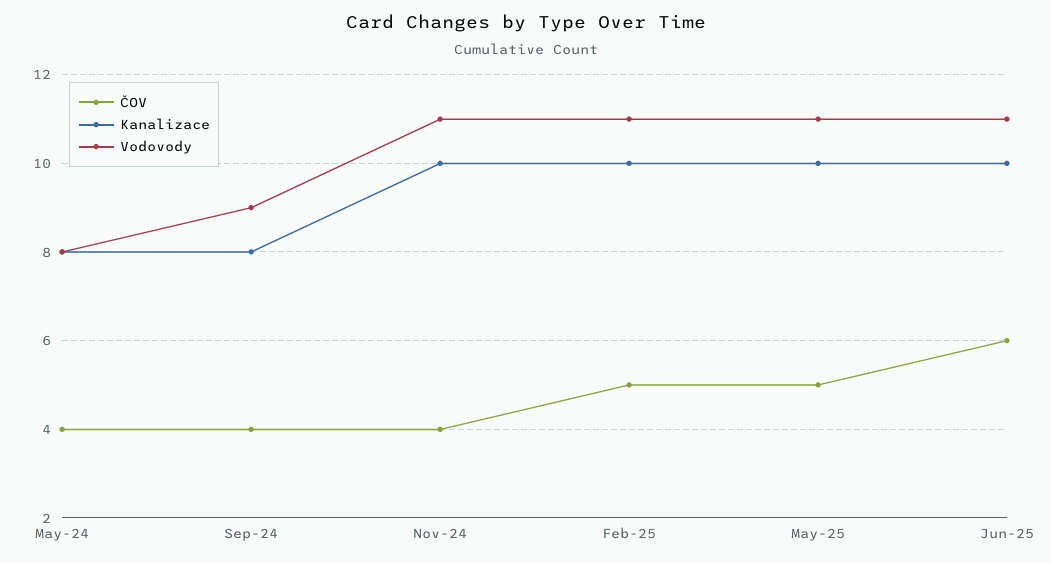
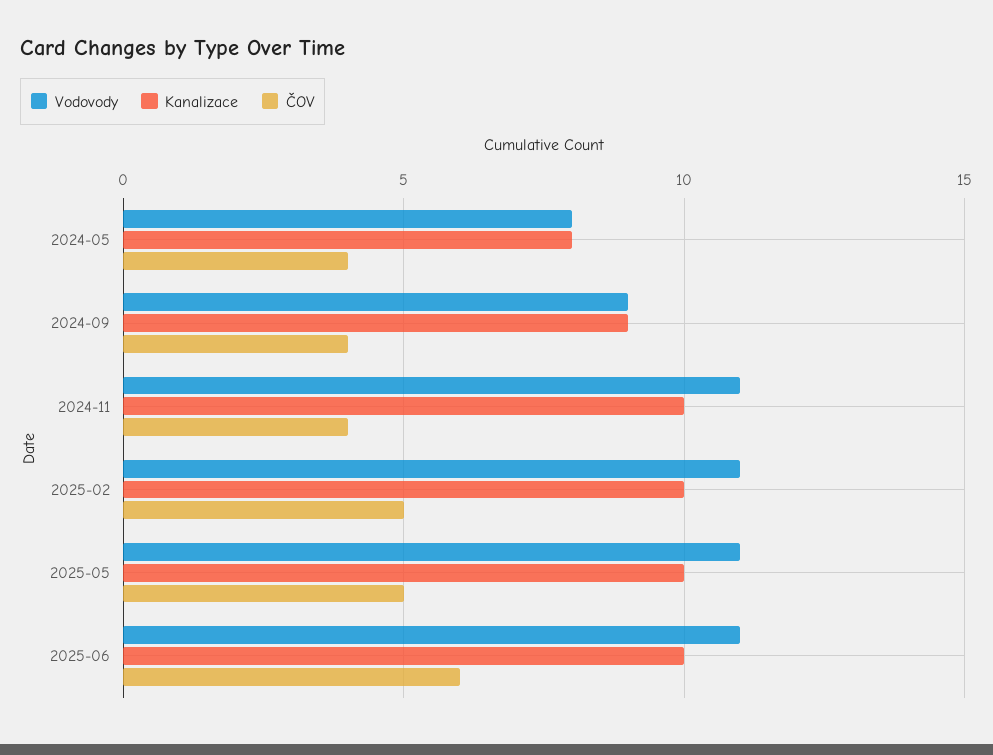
  {
    "ČOV": {
      "May-24": 4,
      "Sep-24": 4,
      "Nov-24": 4,
      "Feb-25": 5,
      "May-25": 5,
      "Jun-25": 6
    },
    "Kanalizace": {
      "May-24": 8,
-     "Sep-24": 8,
+     "Sep-24": 9,
      "Nov-24": 10,
      "Feb-25": 10,
      "May-25": 10,
      "Jun-25": 10
    },
    "Vodovody": {
      "May-24": 8,
      "Sep-24": 9,
      "Nov-24": 11,
      "Feb-25": 11,
      "May-25": 11,
      "Jun-25": 11
    }
  }

